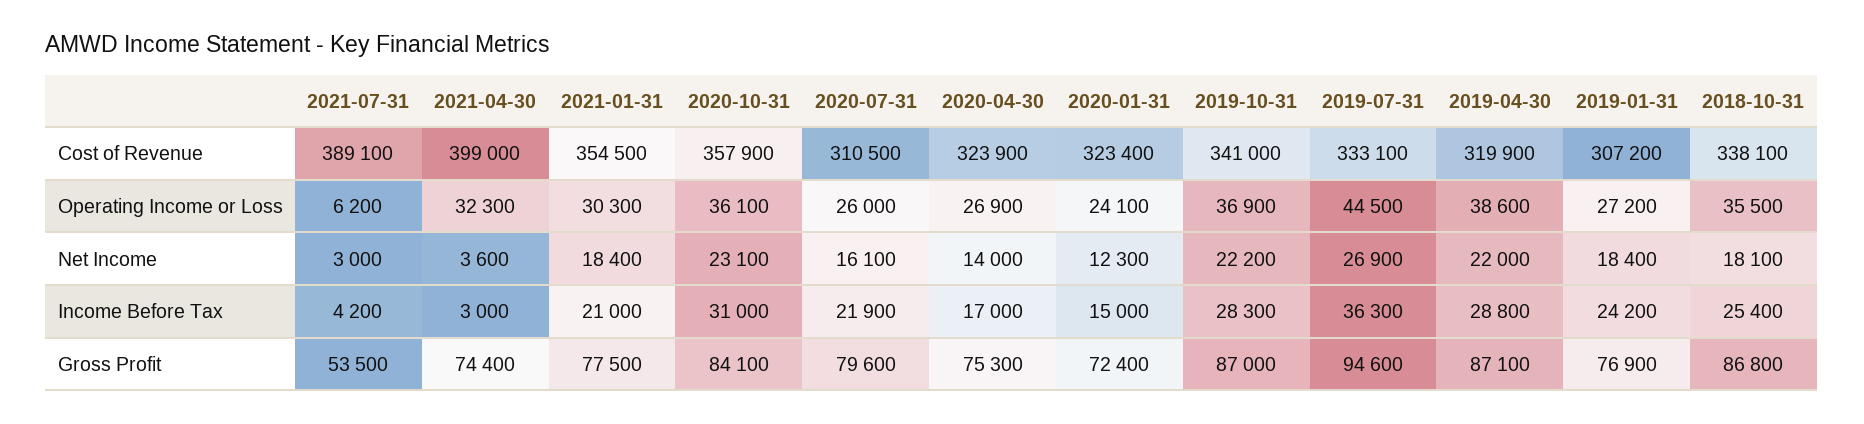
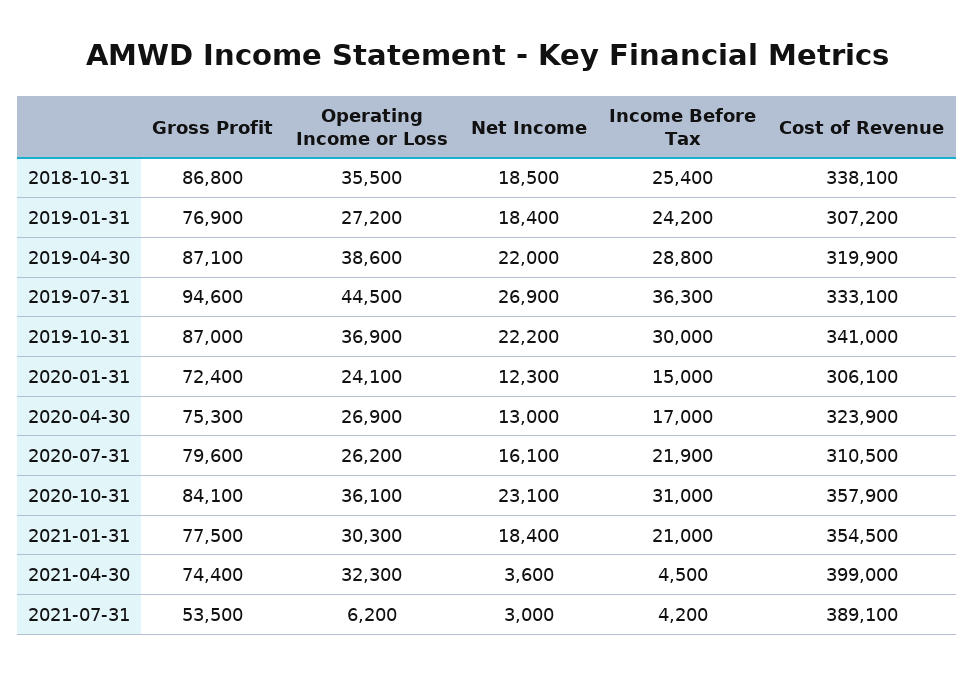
  {
    "2021-07-31": {
      "Cost of Revenue": 389100,
      "Operating Income or Loss": 6200,
      "Net Income": 3000,
      "Income Before Tax": 4200,
      "Gross Profit": 53500
    },
    "2021-04-30": {
      "Cost of Revenue": 399000,
      "Operating Income or Loss": 32300,
      "Net Income": 3600,
-     "Income Before Tax": 3000,
+     "Income Before Tax": 4500,
      "Gross Profit": 74400
    },
    "2021-01-31": {
      "Cost of Revenue": 354500,
      "Operating Income or Loss": 30300,
      "Net Income": 18400,
      "Income Before Tax": 21000,
      "Gross Profit": 77500
    },
    "2020-10-31": {
      "Cost of Revenue": 357900,
      "Operating Income or Loss": 36100,
      "Net Income": 23100,
      "Income Before Tax": 31000,
      "Gross Profit": 84100
    },
    "2020-07-31": {
      "Cost of Revenue": 310500,
-     "Operating Income or Loss": 26000,
+     "Operating Income or Loss": 26200,
      "Net Income": 16100,
      "Income Before Tax": 21900,
      "Gross Profit": 79600
    },
    "2020-04-30": {
      "Cost of Revenue": 323900,
      "Operating Income or Loss": 26900,
-     "Net Income": 14000,
+     "Net Income": 13000,
      "Income Before Tax": 17000,
      "Gross Profit": 75300
    },
    "2020-01-31": {
-     "Cost of Revenue": 323400,
+     "Cost of Revenue": 306100,
      "Operating Income or Loss": 24100,
      "Net Income": 12300,
      "Income Before Tax": 15000,
      "Gross Profit": 72400
    },
    "2019-10-31": {
      "Cost of Revenue": 341000,
      "Operating Income or Loss": 36900,
      "Net Income": 22200,
-     "Income Before Tax": 28300,
+     "Income Before Tax": 30000,
      "Gross Profit": 87000
    },
    "2019-07-31": {
      "Cost of Revenue": 333100,
      "Operating Income or Loss": 44500,
      "Net Income": 26900,
      "Income Before Tax": 36300,
      "Gross Profit": 94600
    },
    "2019-04-30": {
      "Cost of Revenue": 319900,
      "Operating Income or Loss": 38600,
      "Net Income": 22000,
      "Income Before Tax": 28800,
      "Gross Profit": 87100
    },
    "2019-01-31": {
      "Cost of Revenue": 307200,
      "Operating Income or Loss": 27200,
      "Net Income": 18400,
      "Income Before Tax": 24200,
      "Gross Profit": 76900
    },
    "2018-10-31": {
      "Cost of Revenue": 338100,
      "Operating Income or Loss": 35500,
-     "Net Income": 18100,
+     "Net Income": 18500,
      "Income Before Tax": 25400,
      "Gross Profit": 86800
    }
  }

